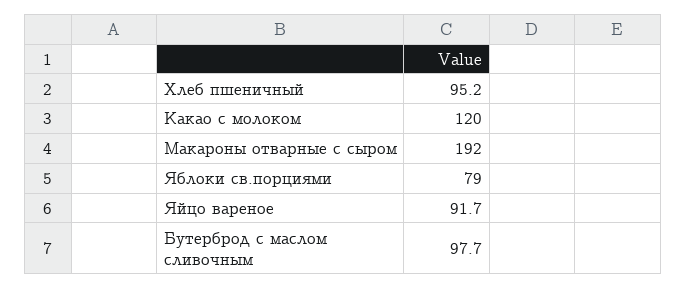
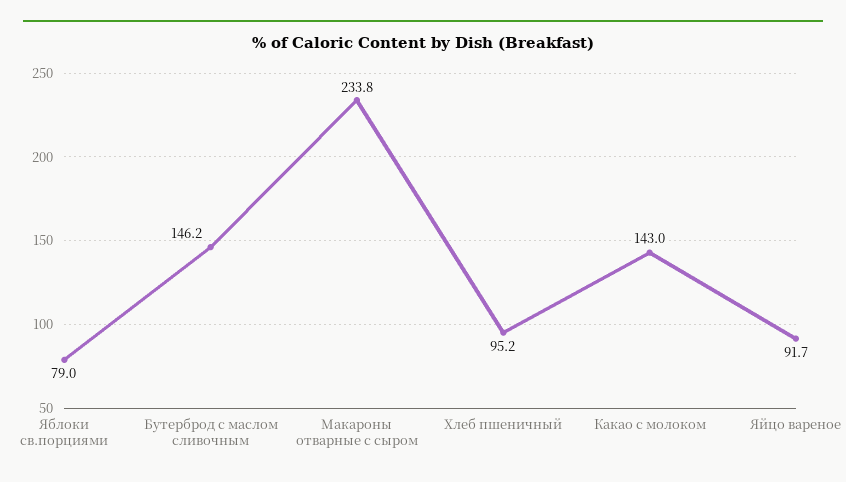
  {
    "Хлеб пшеничный": 95.2,
-   "Какао с молоком": 120,
+   "Какао с молоком": 143,
-   "Макароны отварные с сыром": 192,
+   "Макароны отварные с сыром": 233.8,
    "Яблоки св.порциями": 79,
    "Яйцо вареное": 91.7,
-   "Бутерброд с маслом сливочным": 97.7
+   "Бутерброд с маслом сливочным": 146.2
  }

